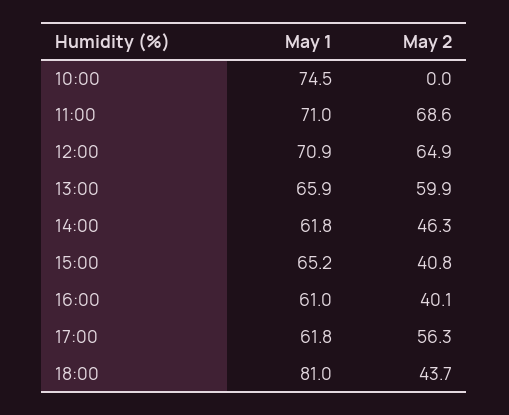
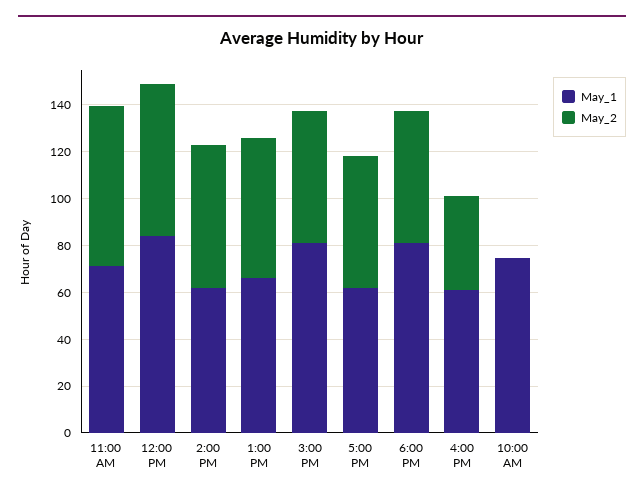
  {
    "May 1": {
      "10:00": 74.5,
      "11:00": 71,
-     "12:00": 70.9,
+     "12:00": 85,
      "13:00": 65.9,
      "14:00": 61.8,
-     "15:00": 65.2,
+     "15:00": 80,
      "16:00": 61,
      "17:00": 61.8,
      "18:00": 81
    },
    "May 2": {
      "10:00": 0,
      "11:00": 68.6,
      "12:00": 64.9,
      "13:00": 59.9,
-     "14:00": 46.3,
+     "14:00": 60,
-     "15:00": 40.8,
+     "15:00": 55,
      "16:00": 40.1,
      "17:00": 56.3,
-     "18:00": 43.7
+     "18:00": 55
    }
  }

